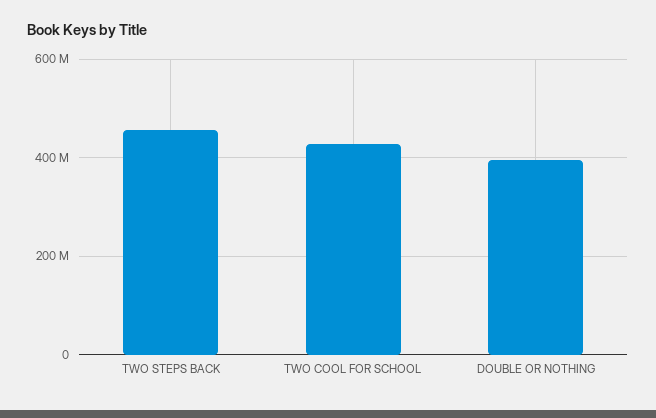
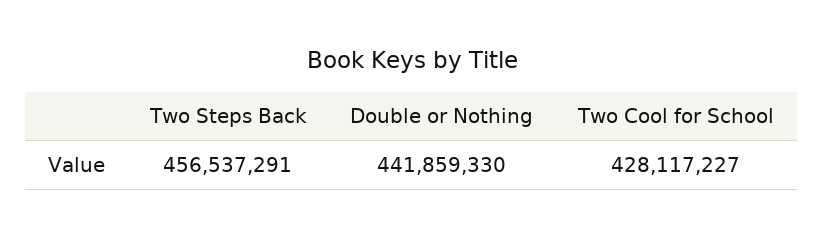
  {
    "TWO STEPS BACK": 456537291,
    "TWO COOL FOR SCHOOL": 428117227,
-   "DOUBLE OR NOTHING": 400000000
+   "DOUBLE OR NOTHING": 441859330
  }

